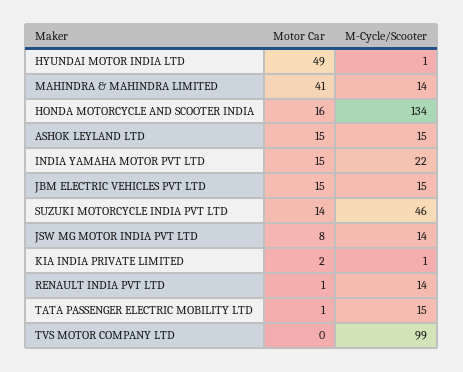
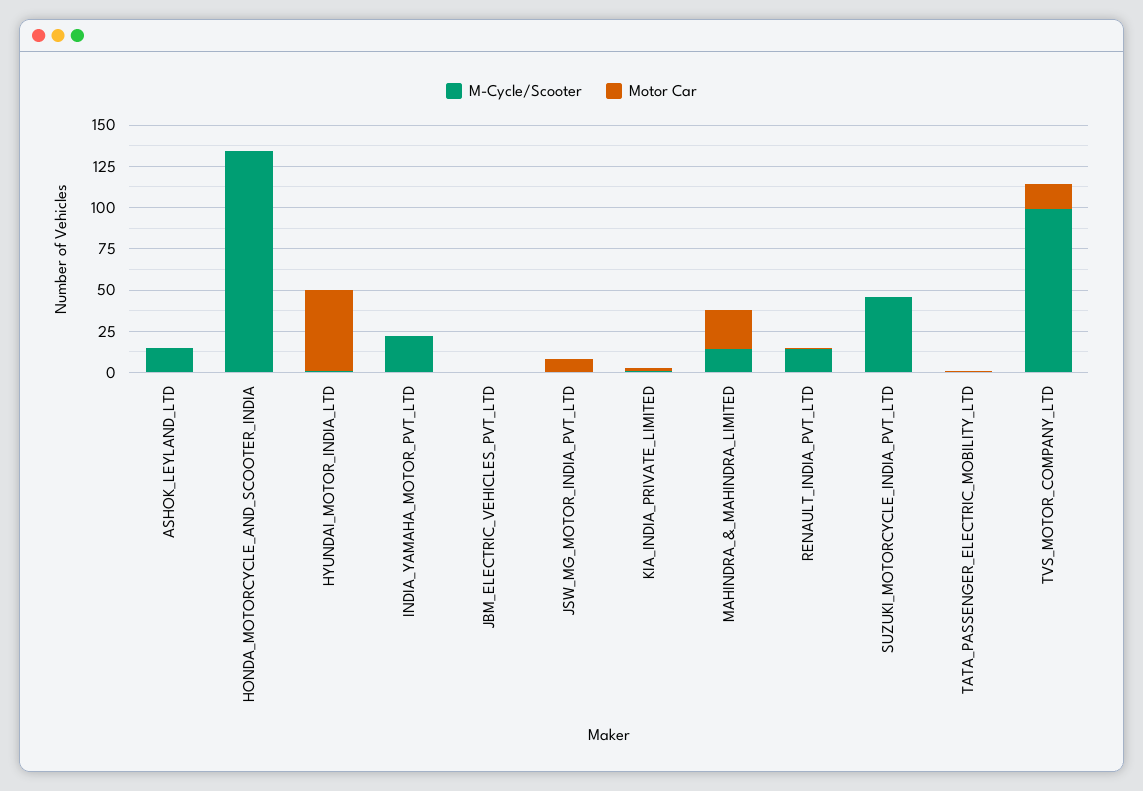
  {
    "Motor Car": {
      "HYUNDAI MOTOR INDIA LTD": 49,
-     "MAHINDRA & MAHINDRA LIMITED": 41,
+     "MAHINDRA & MAHINDRA LIMITED": 25,
-     "HONDA MOTORCYCLE AND SCOOTER INDIA": 16,
+     "HONDA MOTORCYCLE AND SCOOTER INDIA": 0,
-     "ASHOK LEYLAND LTD": 15,
+     "ASHOK LEYLAND LTD": 0,
-     "INDIA YAMAHA MOTOR PVT LTD": 15,
+     "INDIA YAMAHA MOTOR PVT LTD": 0,
-     "JBM ELECTRIC VEHICLES PVT LTD": 15,
+     "JBM ELECTRIC VEHICLES PVT LTD": 0,
-     "SUZUKI MOTORCYCLE INDIA PVT LTD": 14,
+     "SUZUKI MOTORCYCLE INDIA PVT LTD": 0,
      "JSW MG MOTOR INDIA PVT LTD": 8,
      "KIA INDIA PRIVATE LIMITED": 2,
      "RENAULT INDIA PVT LTD": 1,
      "TATA PASSENGER ELECTRIC MOBILITY LTD": 1,
-     "TVS MOTOR COMPANY LTD": 0
+     "TVS MOTOR COMPANY LTD": 15
    },
    "M-Cycle/Scooter": {
      "HYUNDAI MOTOR INDIA LTD": 1,
      "MAHINDRA & MAHINDRA LIMITED": 14,
      "HONDA MOTORCYCLE AND SCOOTER INDIA": 134,
      "ASHOK LEYLAND LTD": 15,
      "INDIA YAMAHA MOTOR PVT LTD": 22,
-     "JBM ELECTRIC VEHICLES PVT LTD": 15,
+     "JBM ELECTRIC VEHICLES PVT LTD": 0,
      "SUZUKI MOTORCYCLE INDIA PVT LTD": 46,
-     "JSW MG MOTOR INDIA PVT LTD": 14,
+     "JSW MG MOTOR INDIA PVT LTD": 0,
      "KIA INDIA PRIVATE LIMITED": 1,
      "RENAULT INDIA PVT LTD": 14,
-     "TATA PASSENGER ELECTRIC MOBILITY LTD": 15,
+     "TATA PASSENGER ELECTRIC MOBILITY LTD": 0,
      "TVS MOTOR COMPANY LTD": 99
    }
  }

